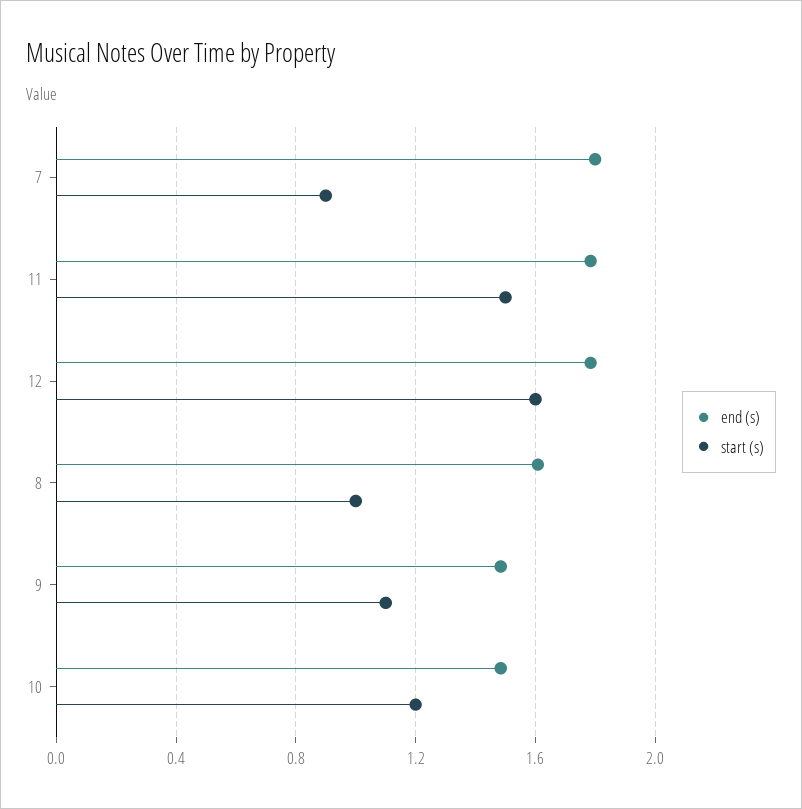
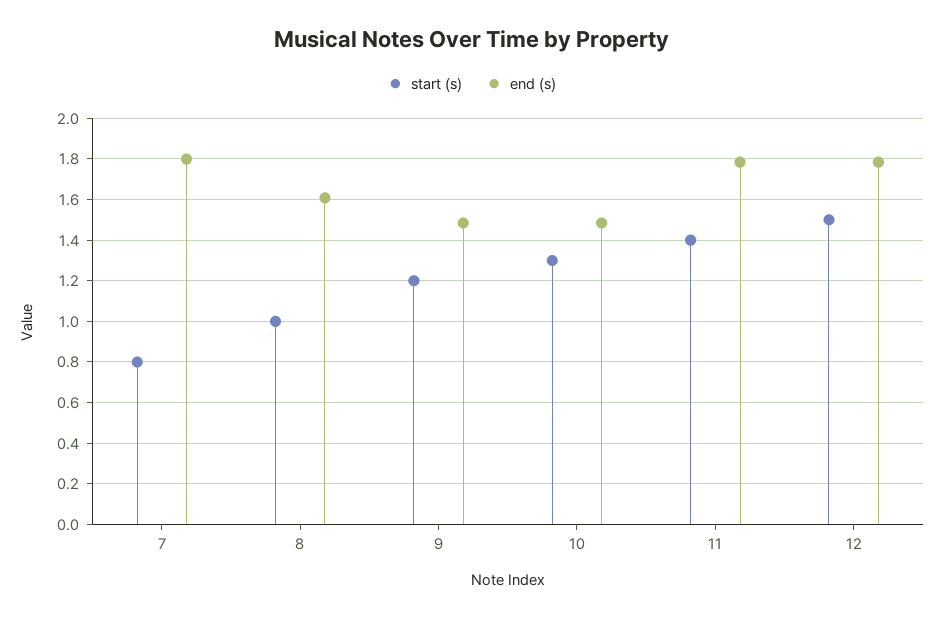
  {
    "end (s)": {
      "7": 1.8,
      "11": 1.8,
      "12": 1.8,
      "8": 1.6,
      "9": 1.5,
      "10": 1.5
    },
    "start (s)": {
-     "7": 0.9,
+     "7": 0.8,
-     "11": 1.5,
+     "11": 1.4,
-     "12": 1.6,
+     "12": 1.5,
      "8": 1,
-     "9": 1.1,
+     "9": 1.2,
-     "10": 1.2
+     "10": 1.3
    }
  }

